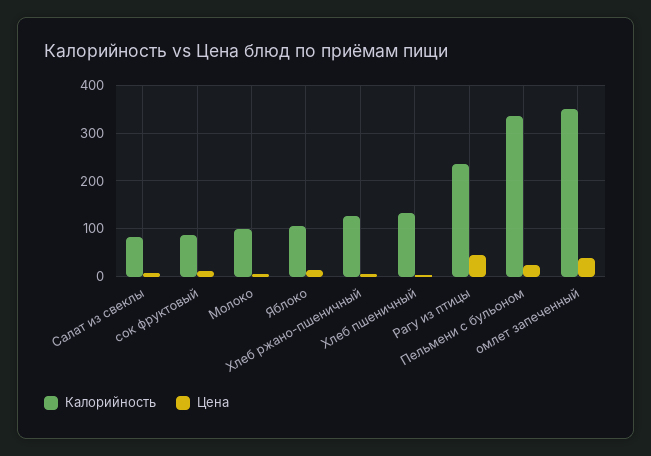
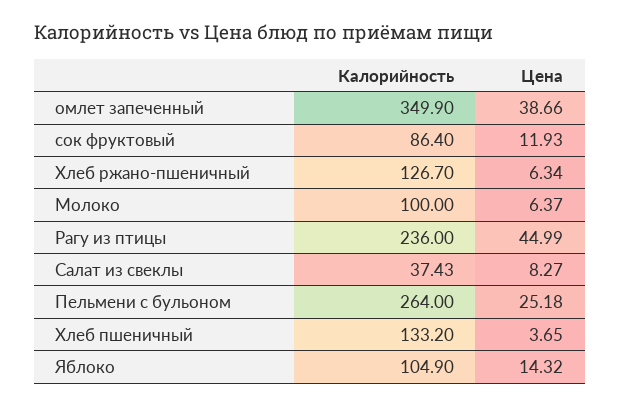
  {
    "Калорийность": {
-     "Салат из свеклы": 80,
+     "Салат из свеклы": 37.43,
      "сок фруктовый": 86.4,
      "Молоко": 100,
      "Яблоко": 104.9,
      "Хлеб ржано-пшеничный": 126.7,
      "Хлеб пшеничный": 133.2,
      "Рагу из птицы": 236,
-     "Пельмени с бульоном": 340,
+     "Пельмени с бульоном": 264,
      "омлет запеченный": 349.9
    },
    "Цена": {
      "Салат из свеклы": 8.27,
      "сок фруктовый": 11.93,
      "Молоко": 6.37,
      "Яблоко": 14.32,
      "Хлеб ржано-пшеничный": 6.34,
      "Хлеб пшеничный": 3.65,
      "Рагу из птицы": 44.99,
      "Пельмени с бульоном": 25.18,
      "омлет запеченный": 38.66
    }
  }

